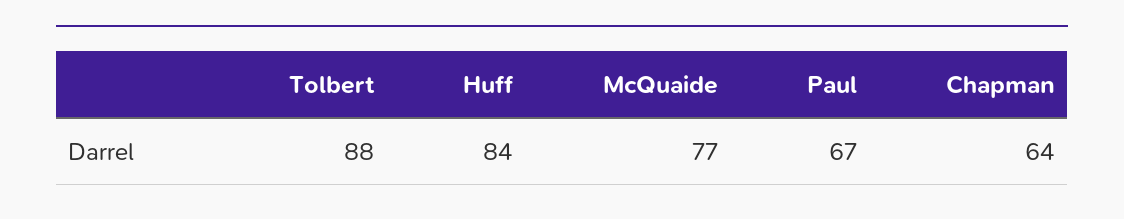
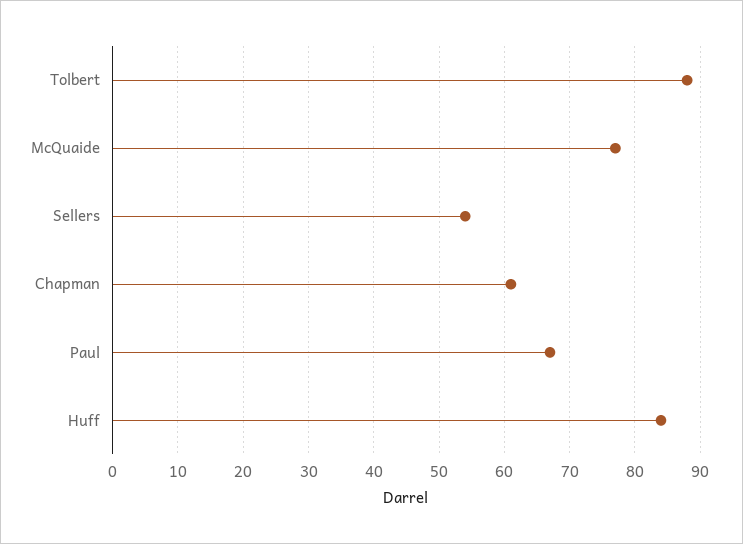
  {
    "Tolbert": 88,
    "Huff": 84,
    "McQuaide": 77,
    "Paul": 67,
-   "Chapman": 64
+   "Chapman": 61,
+   "Sellers": 54
  }

